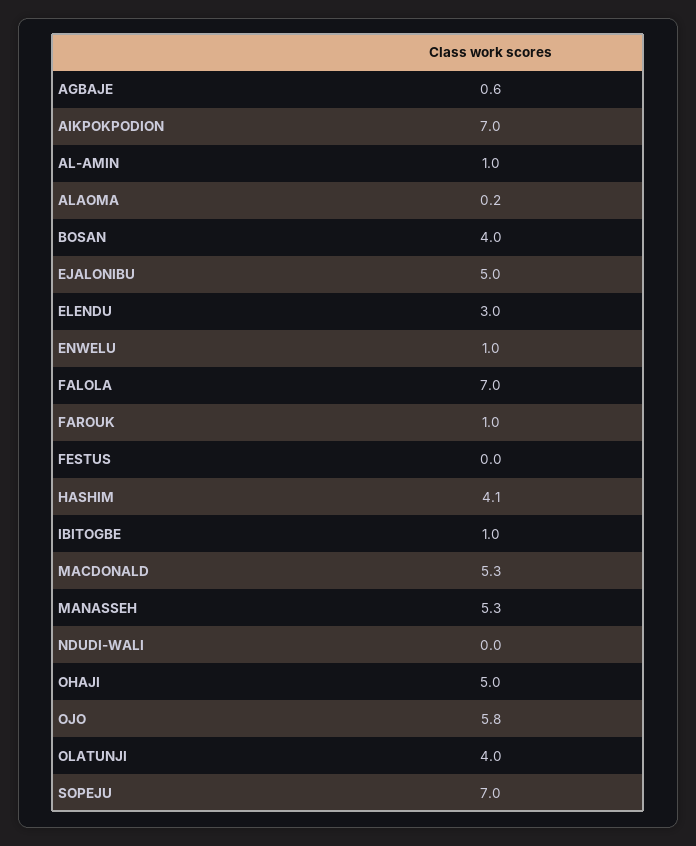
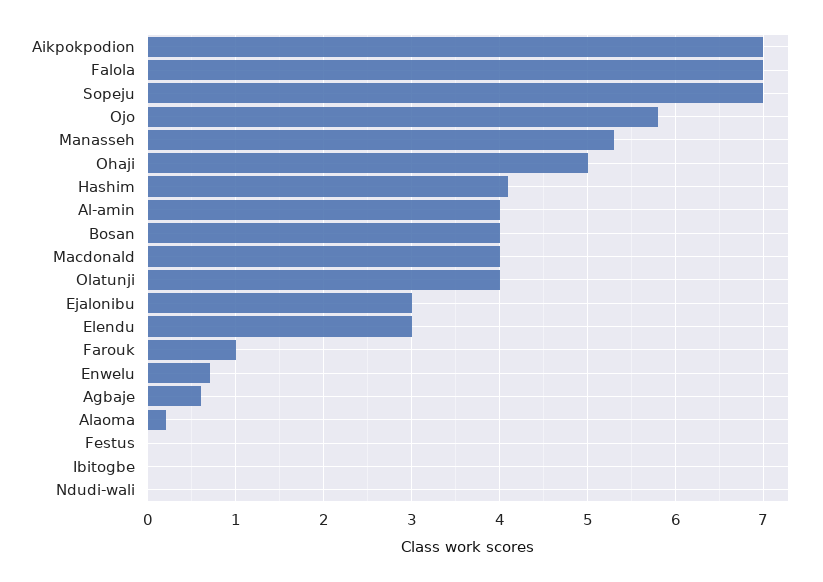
  {
    "AGBAJE": 0.6,
    "AIKPOKPODION": 7,
-   "AL-AMIN": 1,
+   "AL-AMIN": 4,
    "ALAOMA": 0.2,
    "BOSAN": 4,
-   "EJALONIBU": 5,
+   "EJALONIBU": 3,
    "ELENDU": 3,
-   "ENWELU": 1,
+   "ENWELU": 0.7,
    "FALOLA": 7,
    "FAROUK": 1,
    "FESTUS": 0,
    "HASHIM": 4.1,
-   "IBITOGBE": 1,
+   "IBITOGBE": 0,
-   "MACDONALD": 5.3,
+   "MACDONALD": 4,
    "MANASSEH": 5.3,
    "NDUDI-WALI": 0,
    "OHAJI": 5,
    "OJO": 5.8,
    "OLATUNJI": 4,
    "SOPEJU": 7
  }

